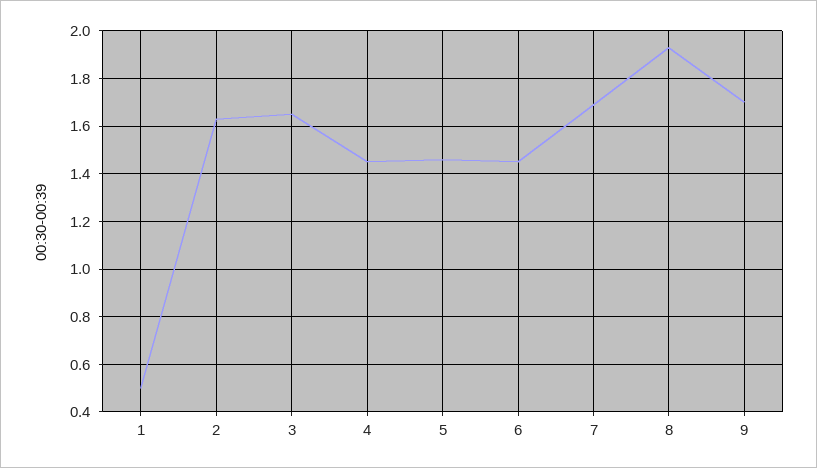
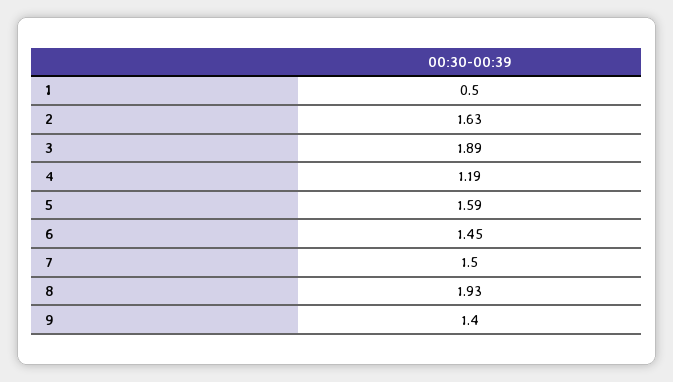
  {
    "1": 0.5,
    "2": 1.63,
-   "3": 1.65,
+   "3": 1.89,
-   "4": 1.45,
+   "4": 1.19,
-   "5": 1.45,
+   "5": 1.59,
    "6": 1.45,
-   "7": 1.7,
+   "7": 1.5,
    "8": 1.93,
-   "9": 1.7
+   "9": 1.4
  }

